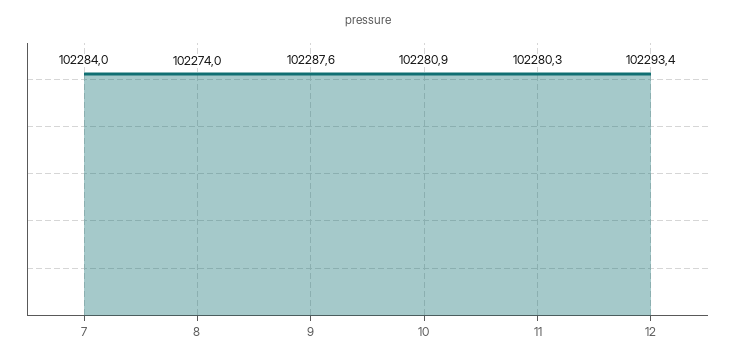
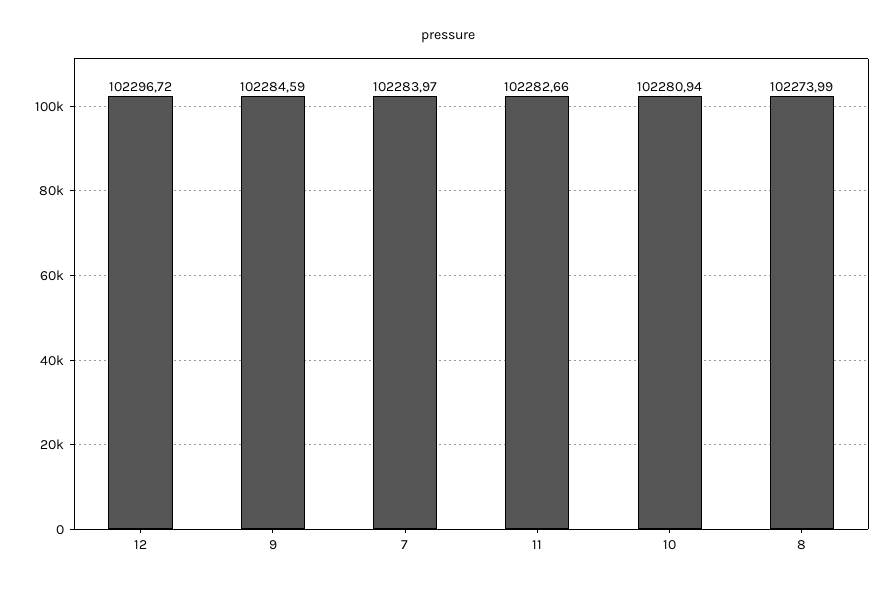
  {
    "7": 102283.97,
    "8": 102273.99,
-   "9": 102287.6,
+   "9": 102284.59,
    "10": 102280.94,
-   "11": 102280.3,
+   "11": 102282.66,
-   "12": 102293.4
+   "12": 102296.72
  }

